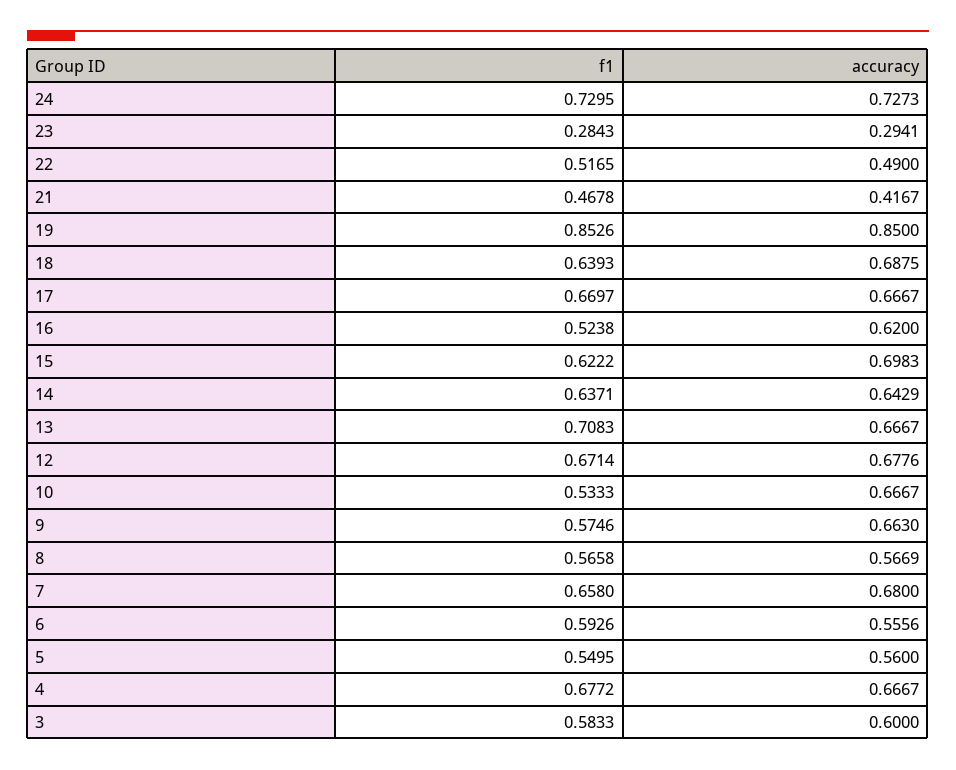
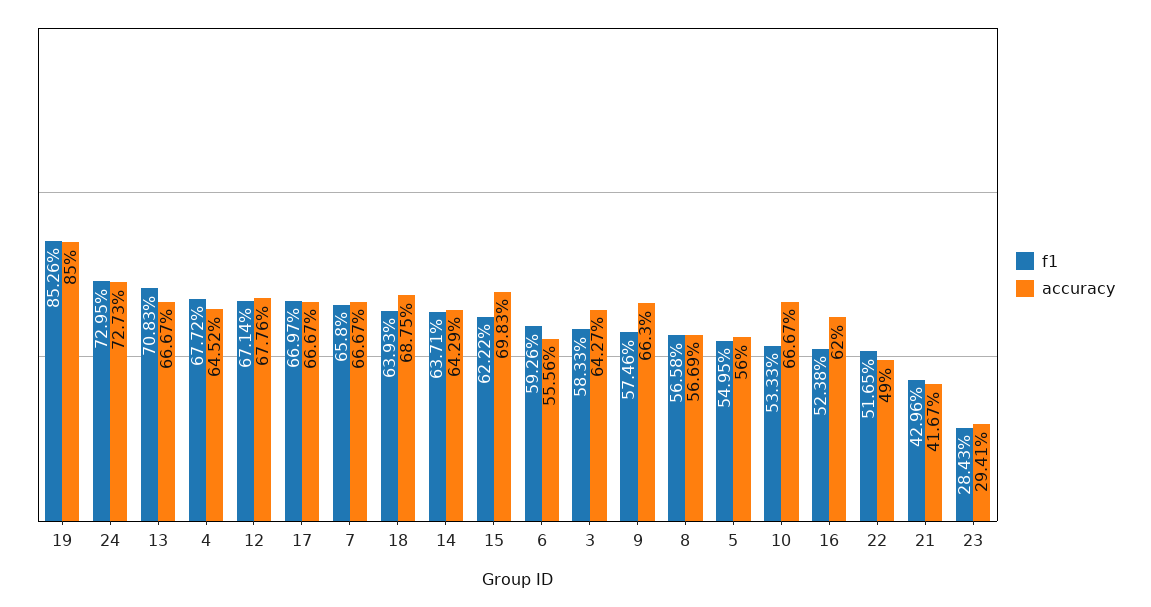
  {
    "f1": {
      "24": 0.7295,
      "23": 0.2843,
      "22": 0.5165,
-     "21": 0.4678,
+     "21": 0.4296,
      "19": 0.8526,
      "18": 0.6393,
      "17": 0.6697,
      "16": 0.5238,
      "15": 0.6222,
      "14": 0.6371,
      "13": 0.7083,
      "12": 0.6714,
      "10": 0.5333,
      "9": 0.5746,
      "8": 0.5658,
      "7": 0.658,
      "6": 0.5926,
      "5": 0.5495,
      "4": 0.6772,
      "3": 0.5833
    },
    "accuracy": {
      "24": 0.7273,
      "23": 0.2941,
      "22": 0.49,
      "21": 0.4167,
      "19": 0.85,
      "18": 0.6875,
      "17": 0.6667,
      "16": 0.62,
      "15": 0.6983,
      "14": 0.6429,
      "13": 0.6667,
      "12": 0.6776,
      "10": 0.6667,
      "9": 0.663,
      "8": 0.5669,
-     "7": 0.68,
+     "7": 0.6667,
      "6": 0.5556,
      "5": 0.56,
-     "4": 0.6667,
+     "4": 0.6452,
-     "3": 0.6
+     "3": 0.6427
    }
  }

